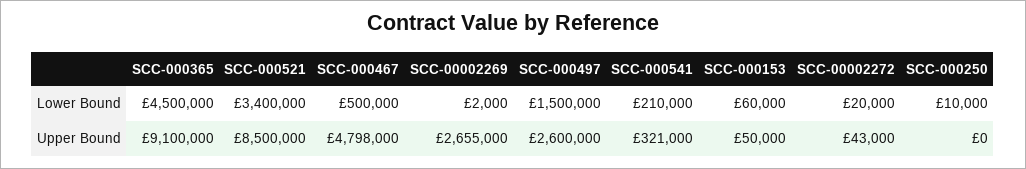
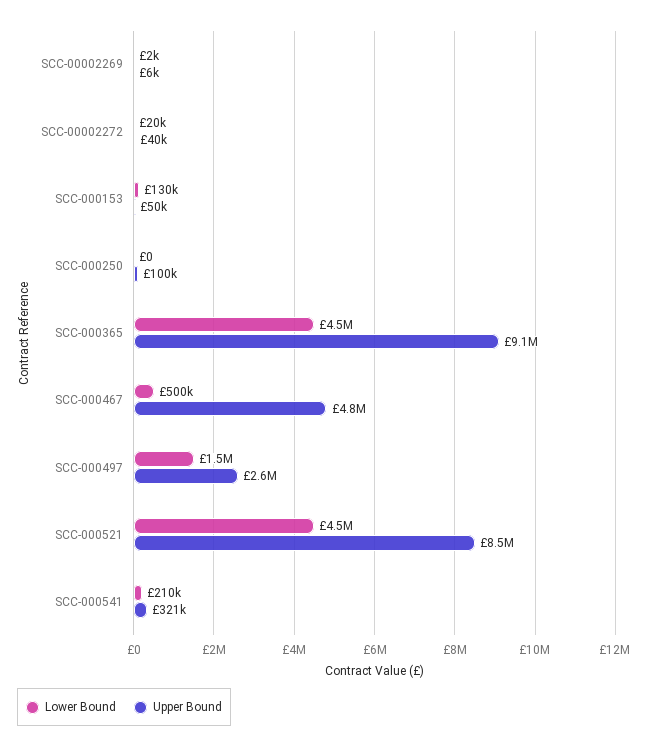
  {
    "Lower Bound": {
      "SCC-000365": 4500000,
-     "SCC-000521": 3400000,
+     "SCC-000521": 4500000,
      "SCC-000467": 500000,
      "SCC-00002269": 2000,
      "SCC-000497": 1500000,
      "SCC-000541": 210000,
-     "SCC-000153": 60000,
+     "SCC-000153": 130000,
      "SCC-00002272": 20000,
-     "SCC-000250": 10000
+     "SCC-000250": 0
    },
    "Upper Bound": {
      "SCC-000365": 9100000,
      "SCC-000521": 8500000,
      "SCC-000467": 4798000,
-     "SCC-00002269": 2655000,
+     "SCC-00002269": 6000,
      "SCC-000497": 2600000,
      "SCC-000541": 321000,
      "SCC-000153": 50000,
-     "SCC-00002272": 43000,
+     "SCC-00002272": 40000,
-     "SCC-000250": 0
+     "SCC-000250": 100000
    }
  }

